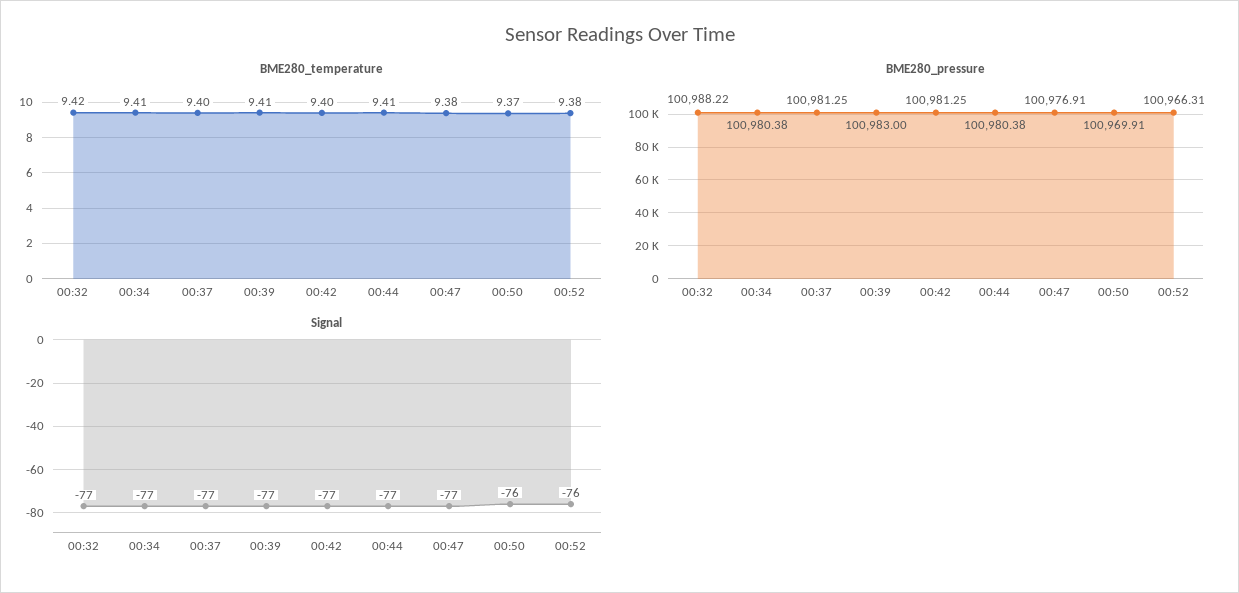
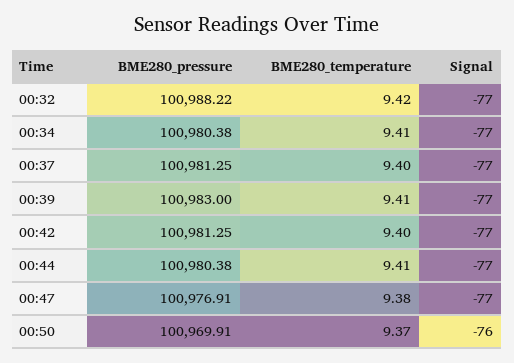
  {
    "BME280_temperature": {
      "00:32": 9.42,
      "00:34": 9.41,
      "00:37": 9.4,
      "00:39": 9.41,
      "00:42": 9.4,
      "00:44": 9.41,
      "00:47": 9.38,
-     "00:50": 9.37,
+     "00:50": 9.37
-     "00:52": 9.38
    },
    "BME280_pressure": {
      "00:32": 100988.22,
      "00:34": 100980.38,
      "00:37": 100981.25,
      "00:39": 100983,
      "00:42": 100981.25,
      "00:44": 100980.38,
      "00:47": 100976.91,
-     "00:50": 100969.91,
+     "00:50": 100969.91
-     "00:52": 100966.31
    },
    "Signal": {
      "00:32": -77,
      "00:34": -77,
      "00:37": -77,
      "00:39": -77,
      "00:42": -77,
      "00:44": -77,
      "00:47": -77,
-     "00:50": -76,
+     "00:50": -76
-     "00:52": -76
    }
  }

